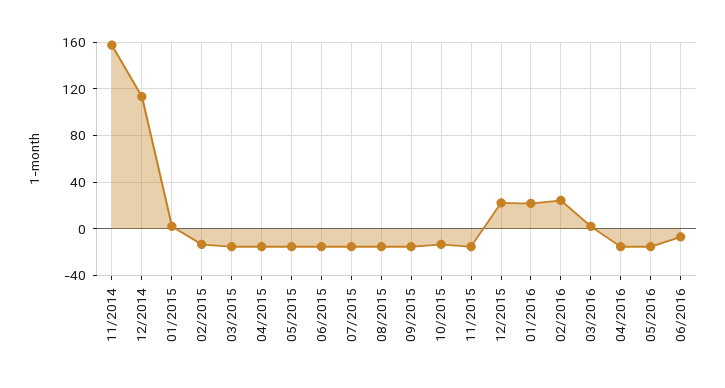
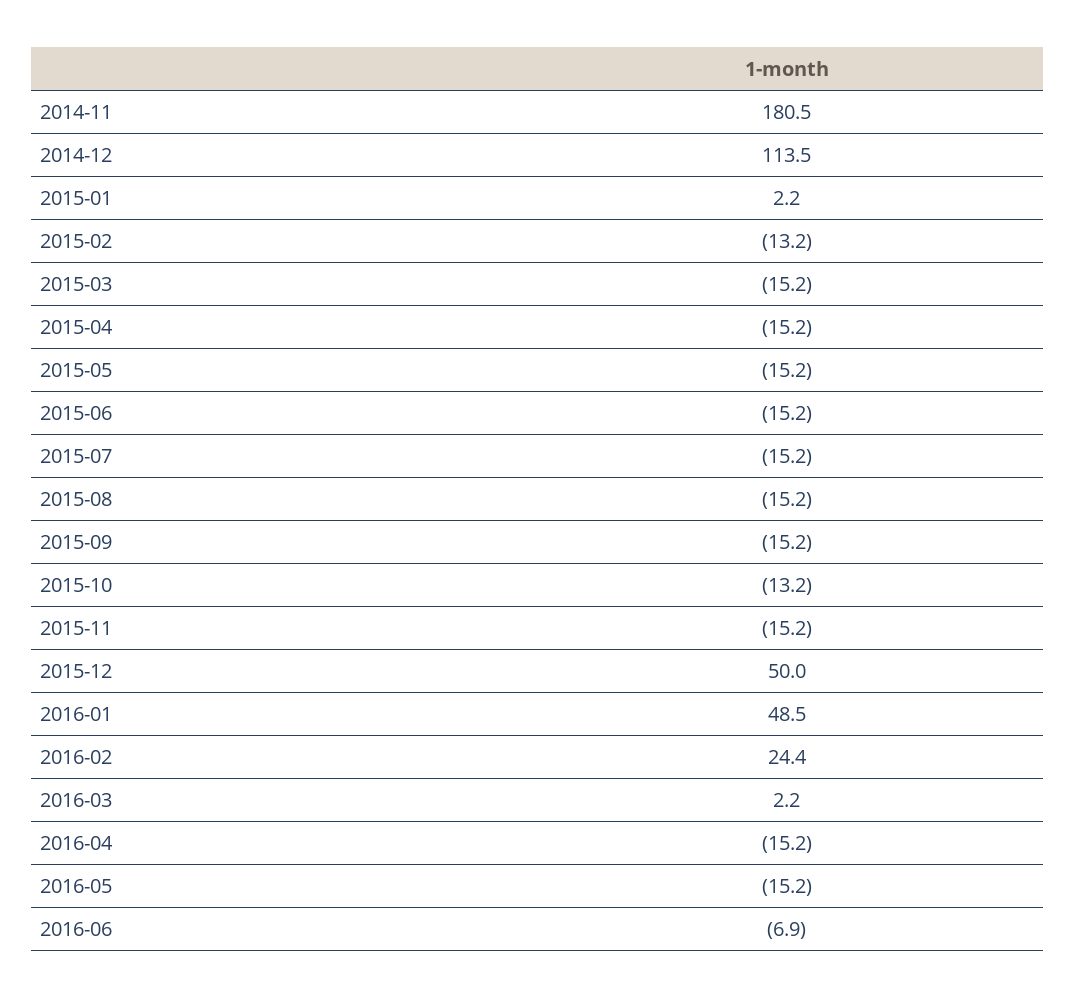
  {
-   "11/2014": 160,
+   "11/2014": 180.5,
    "12/2014": 113.5,
    "01/2015": 2.2,
    "02/2015": -13.2,
    "03/2015": -15.2,
    "04/2015": -15.2,
    "05/2015": -15.2,
    "06/2015": -15.2,
    "07/2015": -15.2,
    "08/2015": -15.2,
    "09/2015": -15.2,
    "10/2015": -13.2,
    "11/2015": -15.2,
-   "12/2015": 20,
+   "12/2015": 50,
-   "01/2016": 20,
+   "01/2016": 48.5,
    "02/2016": 24.4,
    "03/2016": 2.2,
    "04/2016": -15.2,
    "05/2016": -15.2,
    "06/2016": -6.9
  }

